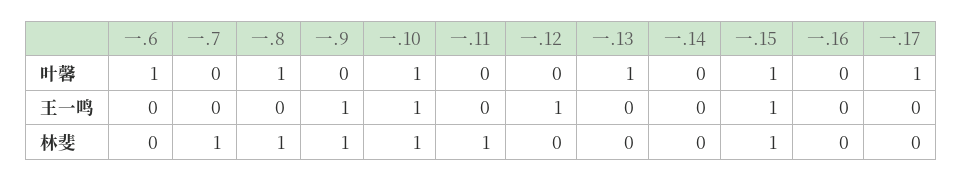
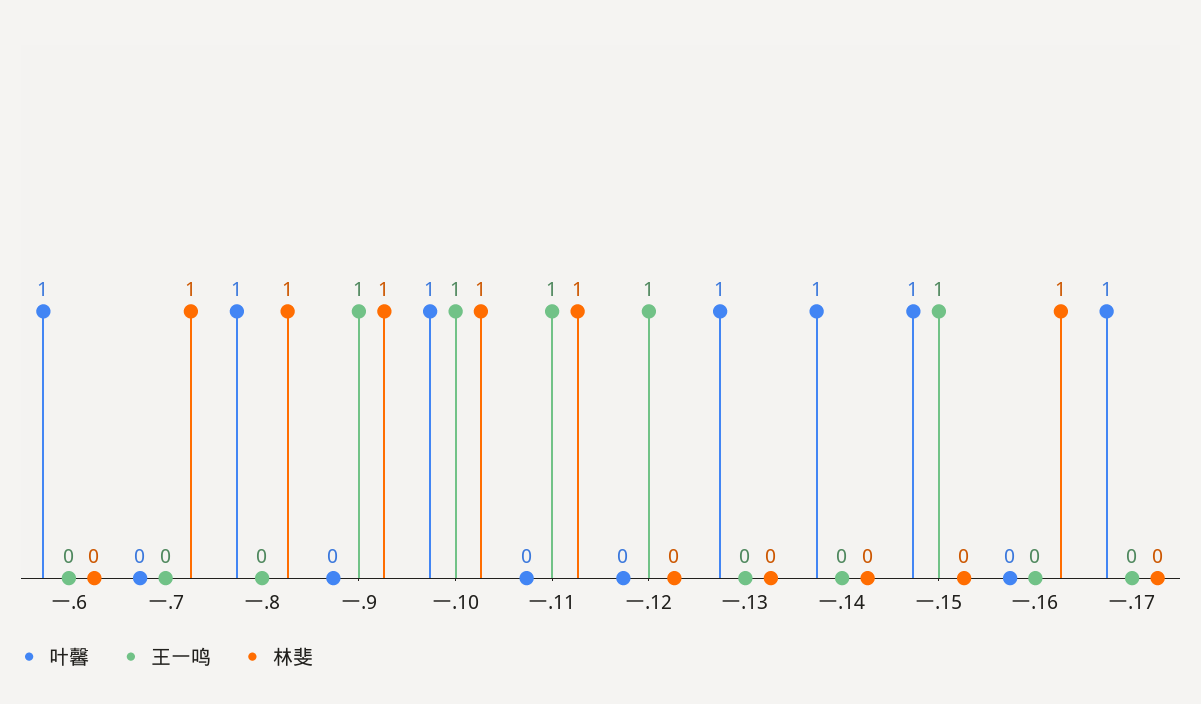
  {
    "叶馨": {
      "一.6": 1,
      "一.7": 0,
      "一.8": 1,
      "一.9": 0,
      "一.10": 1,
      "一.11": 0,
      "一.12": 0,
      "一.13": 1,
-     "一.14": 0,
+     "一.14": 1,
      "一.15": 1,
      "一.16": 0,
      "一.17": 1
    },
    "王一鸣": {
      "一.6": 0,
      "一.7": 0,
      "一.8": 0,
      "一.9": 1,
      "一.10": 1,
-     "一.11": 0,
+     "一.11": 1,
      "一.12": 1,
      "一.13": 0,
      "一.14": 0,
      "一.15": 1,
      "一.16": 0,
      "一.17": 0
    },
    "林斐": {
      "一.6": 0,
      "一.7": 1,
      "一.8": 1,
      "一.9": 1,
      "一.10": 1,
      "一.11": 1,
      "一.12": 0,
      "一.13": 0,
      "一.14": 0,
-     "一.15": 1,
+     "一.15": 0,
-     "一.16": 0,
+     "一.16": 1,
      "一.17": 0
    }
  }

